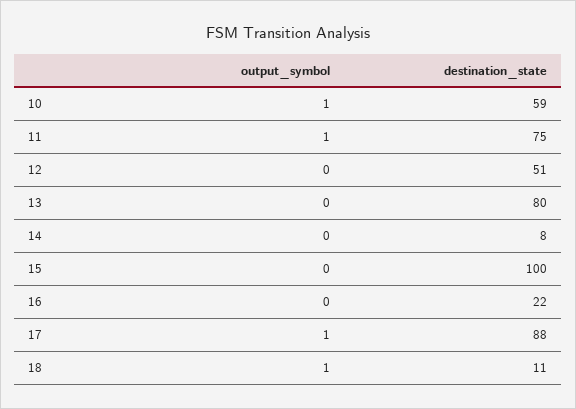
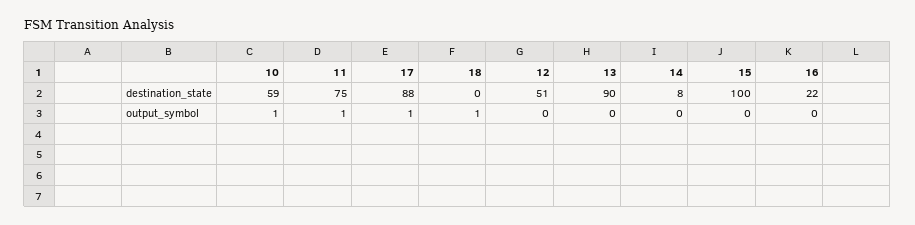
  {
    "output_symbol": {
      "10": 1,
      "11": 1,
      "12": 0,
      "13": 0,
      "14": 0,
      "15": 0,
      "16": 0,
      "17": 1,
      "18": 1
    },
    "destination_state": {
      "10": 59,
      "11": 75,
      "12": 51,
-     "13": 80,
+     "13": 90,
      "14": 8,
      "15": 100,
      "16": 22,
      "17": 88,
-     "18": 11
+     "18": 0
    }
  }

